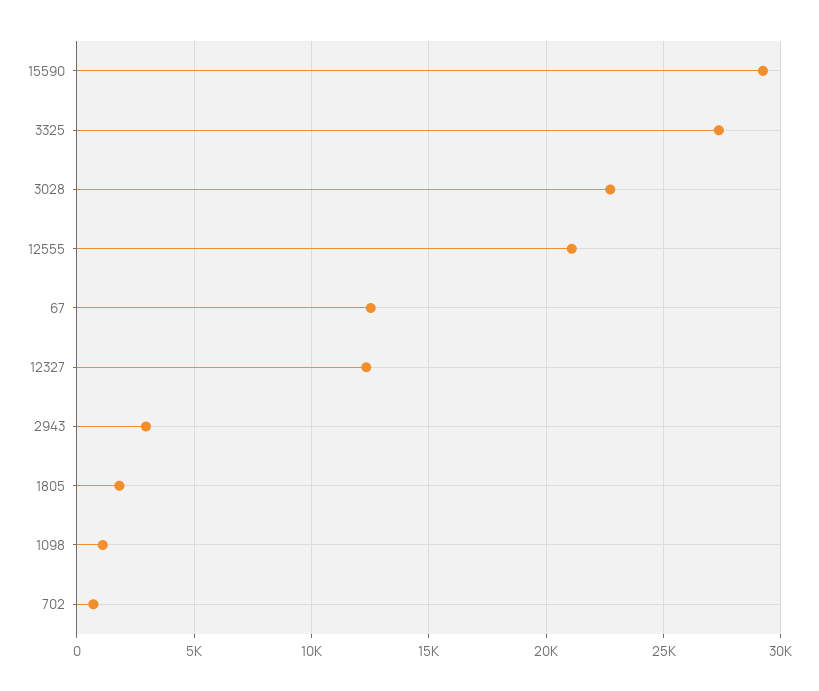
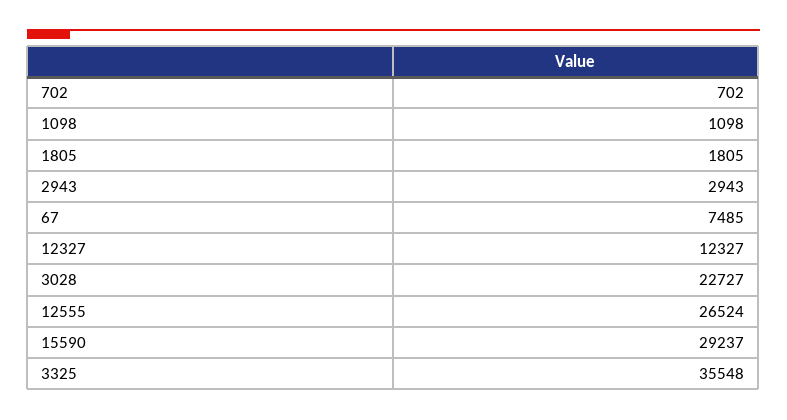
  {
    "15590": 29237,
-   "3325": 27500,
+   "3325": 35548,
    "3028": 22727,
-   "12555": 21000,
+   "12555": 26524,
-   "67": 12500,
+   "67": 7485,
    "12327": 12327,
    "2943": 2943,
    "1805": 1805,
    "1098": 1098,
    "702": 702
  }

